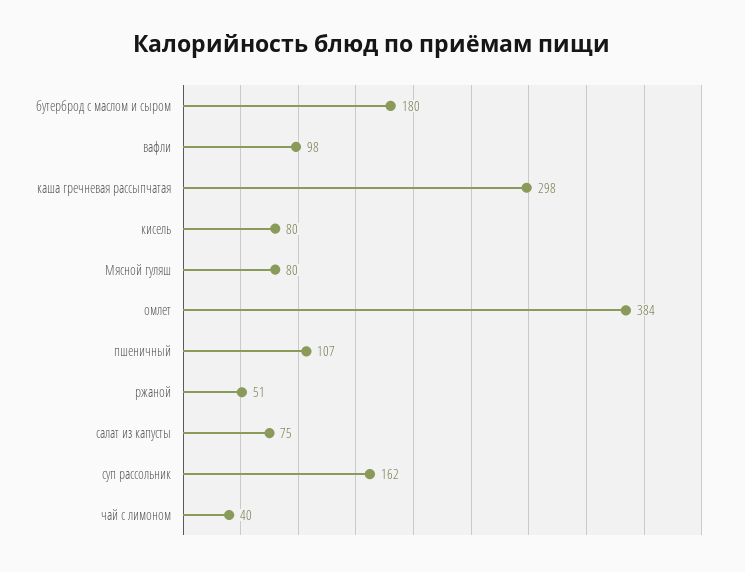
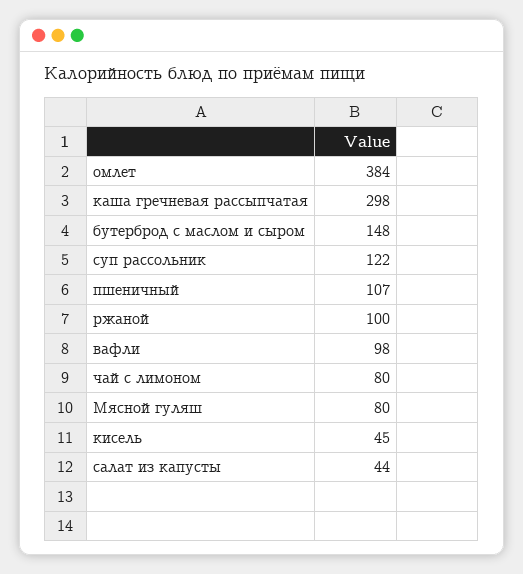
  {
-   "бутерброд с маслом и сыром": 180,
+   "бутерброд с маслом и сыром": 148,
    "вафли": 98,
    "каша гречневая рассыпчатая": 298,
-   "кисель": 80,
+   "кисель": 45,
    "Мясной гуляш": 80,
    "омлет": 384,
    "пшеничный": 107,
-   "ржаной": 51,
+   "ржаной": 100,
-   "салат из капусты": 75,
+   "салат из капусты": 44,
-   "суп рассольник": 162,
+   "суп рассольник": 122,
-   "чай с лимоном": 40
+   "чай с лимоном": 80
  }

